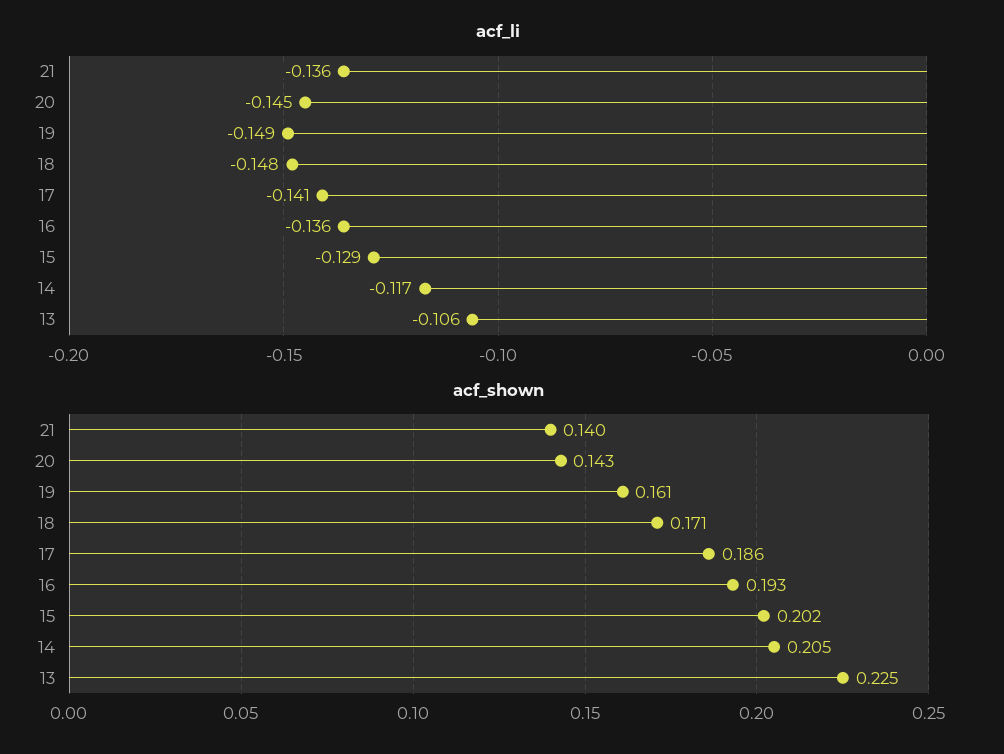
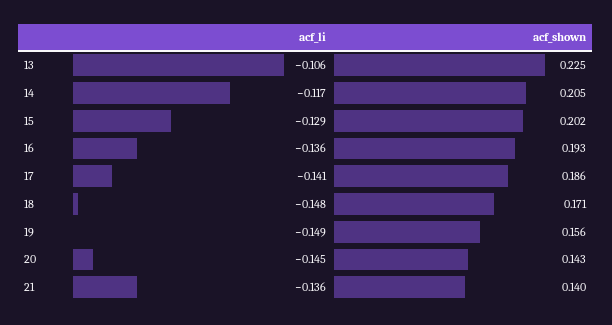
  {
    "acf_li": {
      "21": -0.136,
      "20": -0.145,
      "19": -0.149,
      "18": -0.148,
      "17": -0.141,
      "16": -0.136,
      "15": -0.129,
      "14": -0.117,
      "13": -0.106
    },
    "acf_shown": {
      "21": 0.14,
      "20": 0.143,
-     "19": 0.161,
+     "19": 0.156,
      "18": 0.171,
      "17": 0.186,
      "16": 0.193,
      "15": 0.202,
      "14": 0.205,
      "13": 0.225
    }
  }

